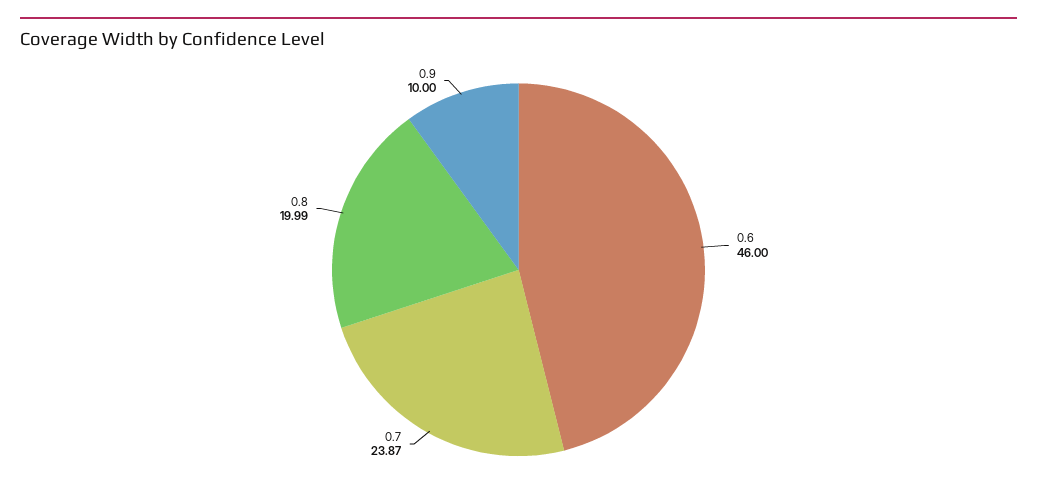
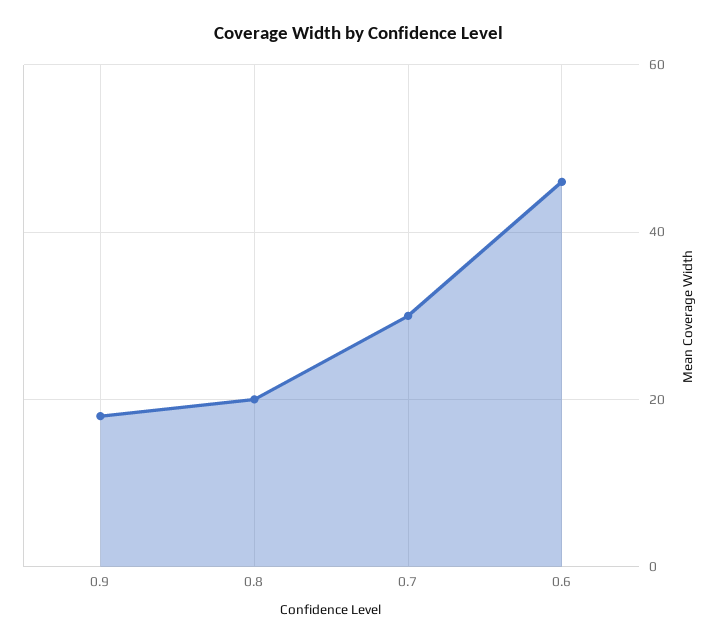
  {
    "0.6": 46,
-   "0.7": 23.87,
+   "0.7": 30,
    "0.8": 19.99,
-   "0.9": 10
+   "0.9": 18
  }

